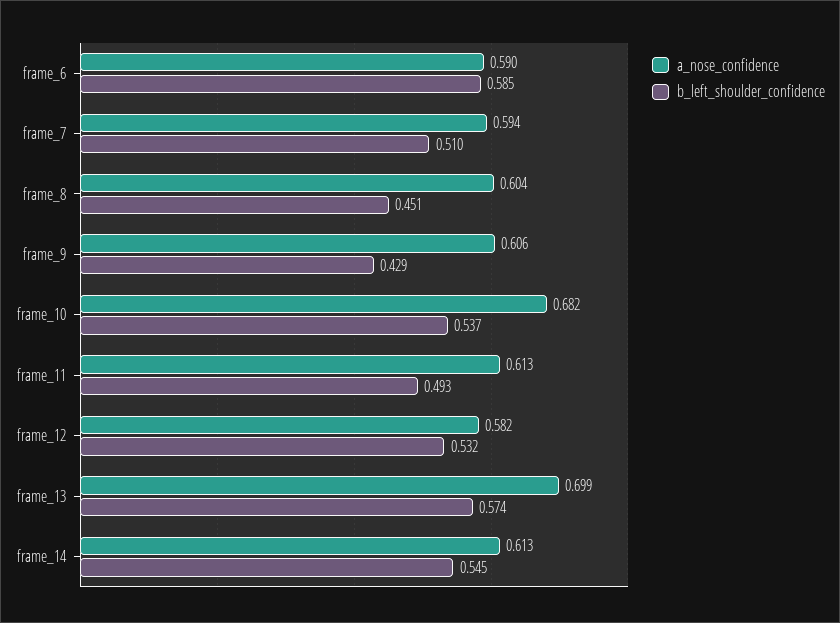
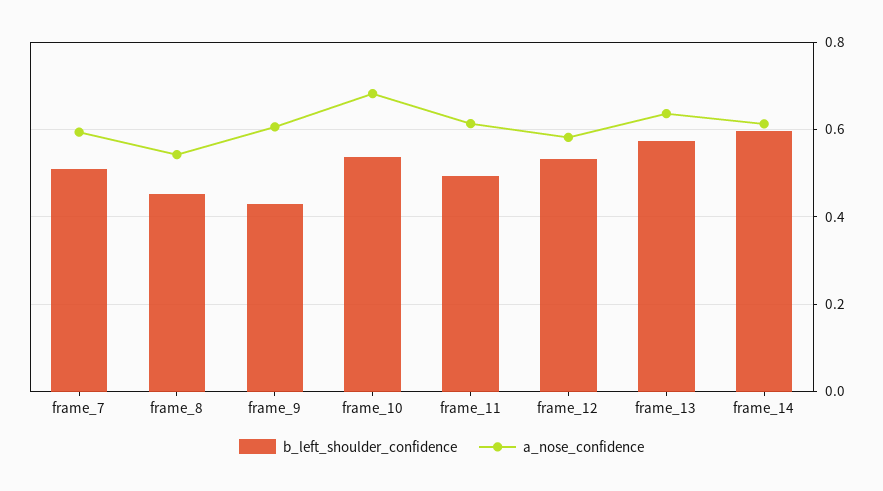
  {
    "a_nose_confidence": {
-     "frame_6": 0.59,
      "frame_7": 0.594,
-     "frame_8": 0.604,
+     "frame_8": 0.54,
      "frame_9": 0.606,
      "frame_10": 0.682,
      "frame_11": 0.613,
      "frame_12": 0.582,
-     "frame_13": 0.699,
+     "frame_13": 0.64,
      "frame_14": 0.613
    },
    "b_left_shoulder_confidence": {
-     "frame_6": 0.585,
      "frame_7": 0.51,
      "frame_8": 0.451,
      "frame_9": 0.429,
      "frame_10": 0.537,
      "frame_11": 0.493,
      "frame_12": 0.532,
      "frame_13": 0.574,
-     "frame_14": 0.545
+     "frame_14": 0.6
    }
  }

